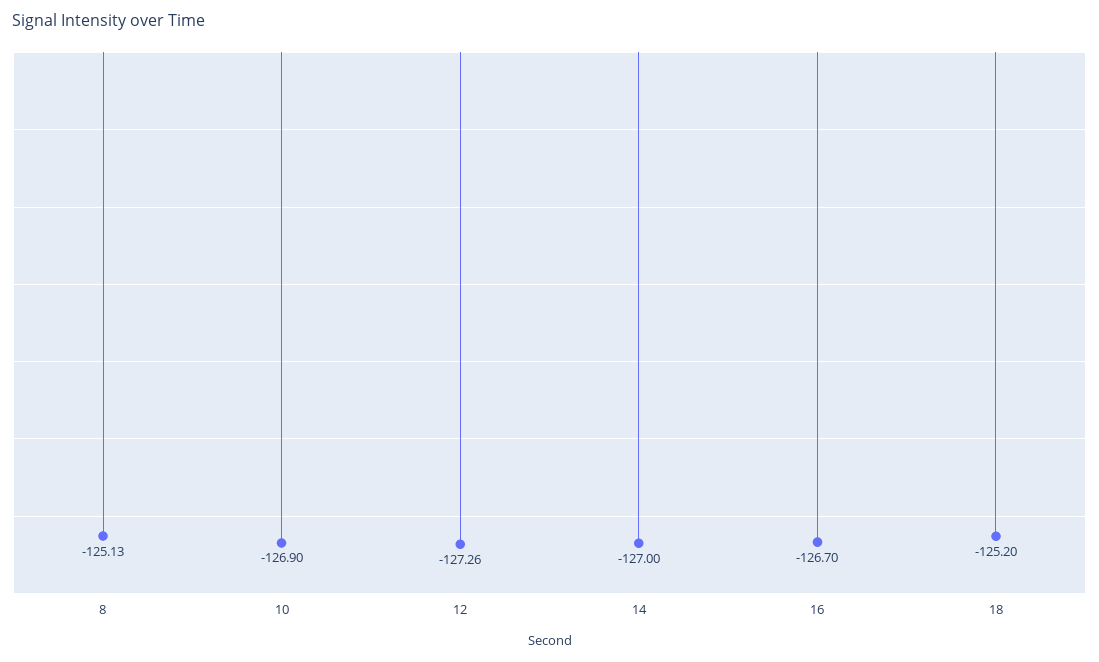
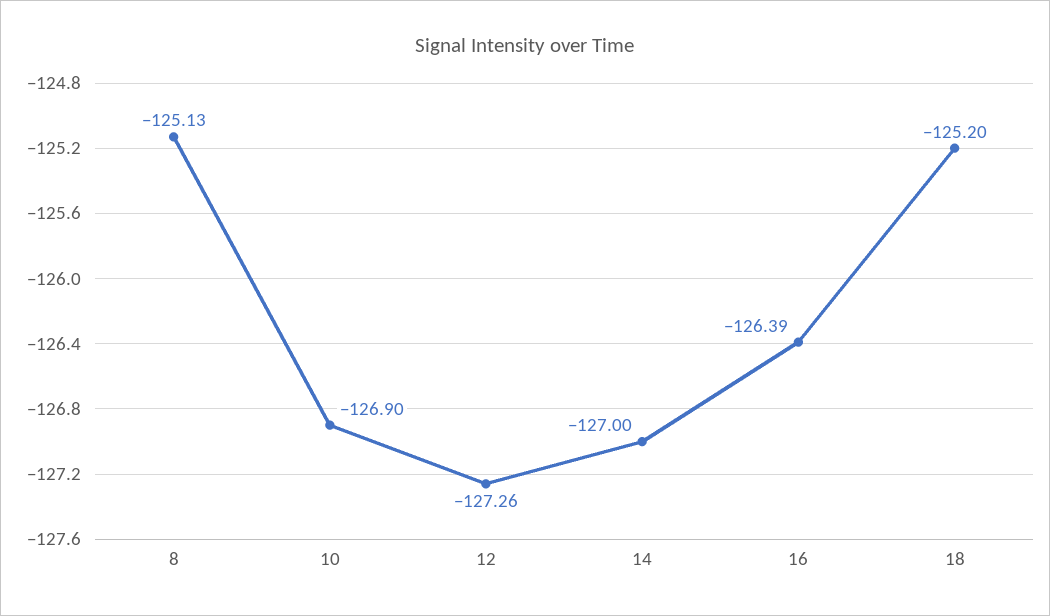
  {
    "8": -125.13,
    "10": -126.9,
    "12": -127.26,
    "14": -127,
-   "16": -126.7,
+   "16": -126.39,
    "18": -125.2
  }

